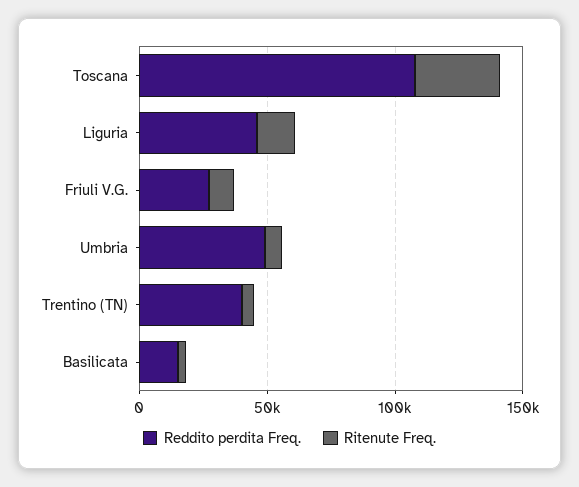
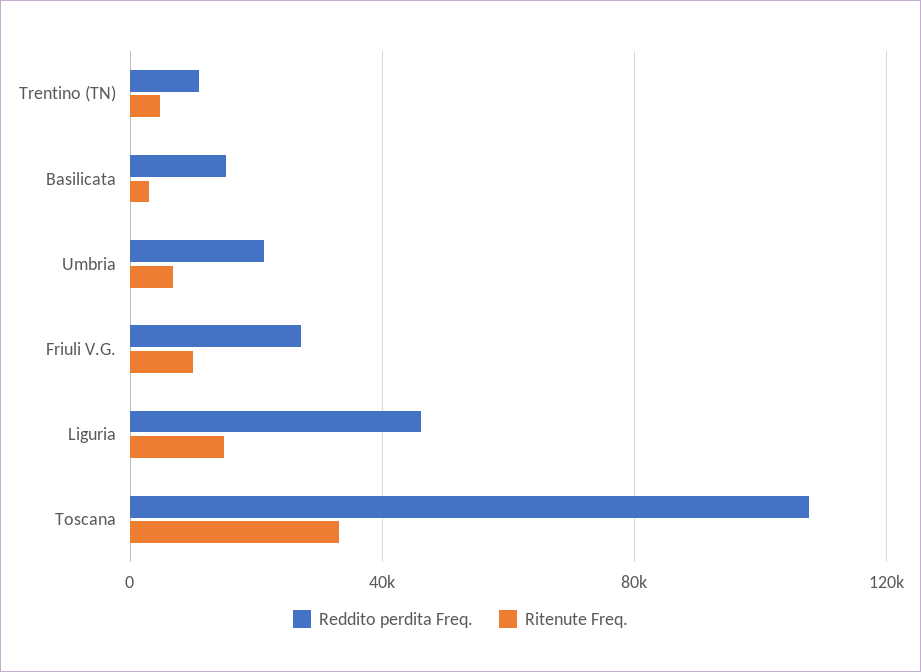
  {
    "Reddito perdita Freq.": {
      "Toscana": 110000,
      "Liguria": 45000,
      "Friuli V.G.": 25000,
-     "Umbria": 50000,
+     "Umbria": 20000,
-     "Trentino (TN)": 40000,
+     "Trentino (TN)": 10000,
      "Basilicata": 15000
    },
    "Ritenute Freq.": {
      "Toscana": 35000,
      "Liguria": 15000,
      "Friuli V.G.": 10000,
      "Umbria": 5000,
      "Trentino (TN)": 5000,
      "Basilicata": 5000
    }
  }

